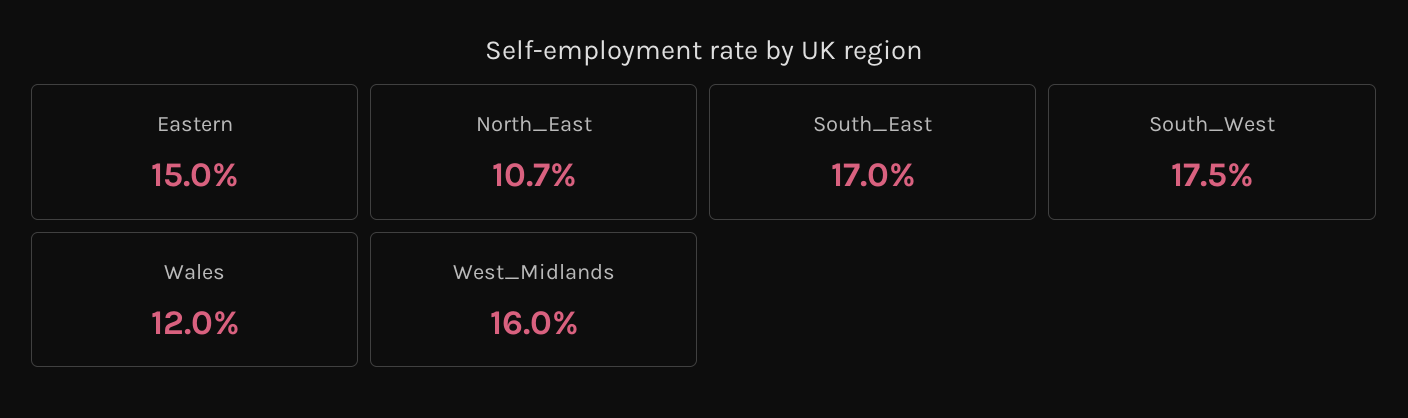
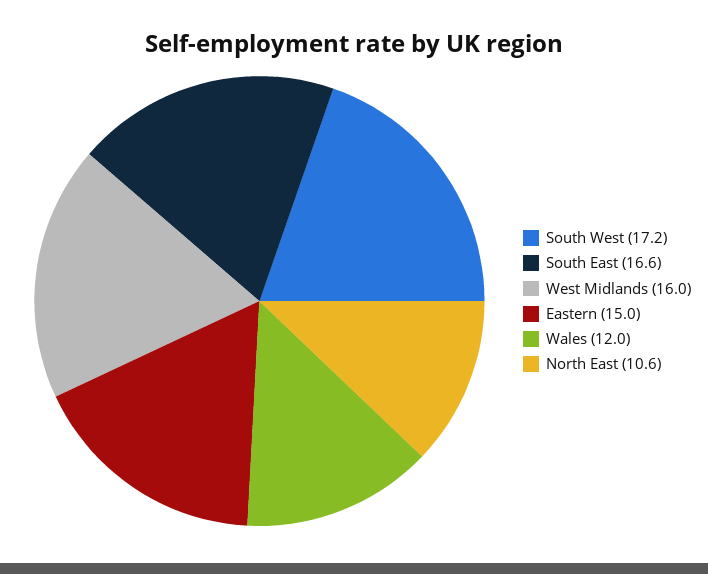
  {
    "Eastern": 15,
-   "North_East": 10.7,
+   "North_East": 10.6,
-   "South_East": 17,
+   "South_East": 16.6,
-   "South_West": 17.5,
+   "South_West": 17.2,
    "Wales": 12,
    "West_Midlands": 16
  }

